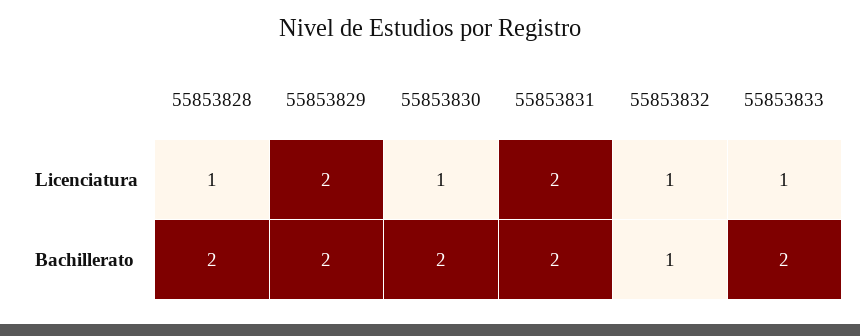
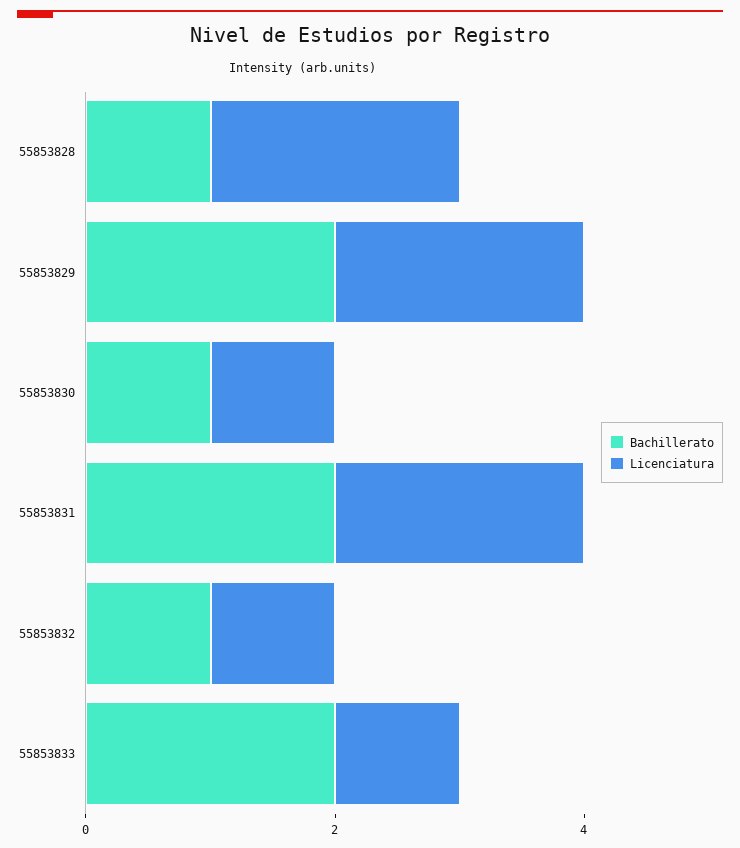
  {
    "Licenciatura": {
-     "55853828": 1,
+     "55853828": 2,
      "55853829": 2,
      "55853830": 1,
      "55853831": 2,
      "55853832": 1,
      "55853833": 1
    },
    "Bachillerato": {
-     "55853828": 2,
+     "55853828": 1,
      "55853829": 2,
-     "55853830": 2,
+     "55853830": 1,
      "55853831": 2,
      "55853832": 1,
      "55853833": 2
    }
  }

